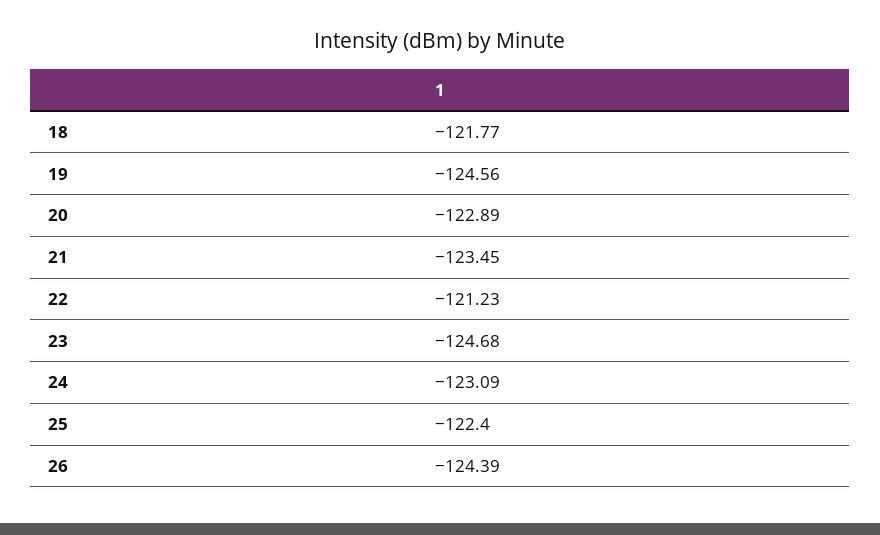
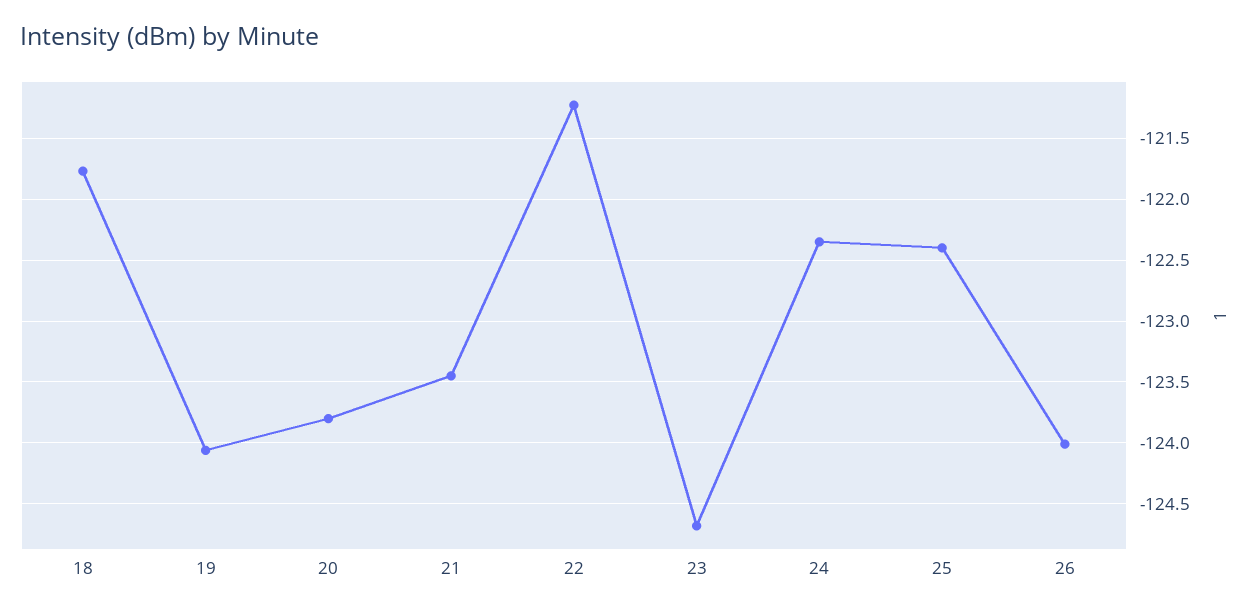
  {
    "18": -121.77,
-   "19": -124.56,
+   "19": -124.05,
-   "20": -122.89,
+   "20": -123.8,
    "21": -123.45,
    "22": -121.23,
    "23": -124.68,
-   "24": -123.09,
+   "24": -122.35,
    "25": -122.4,
-   "26": -124.39
+   "26": -124
  }

